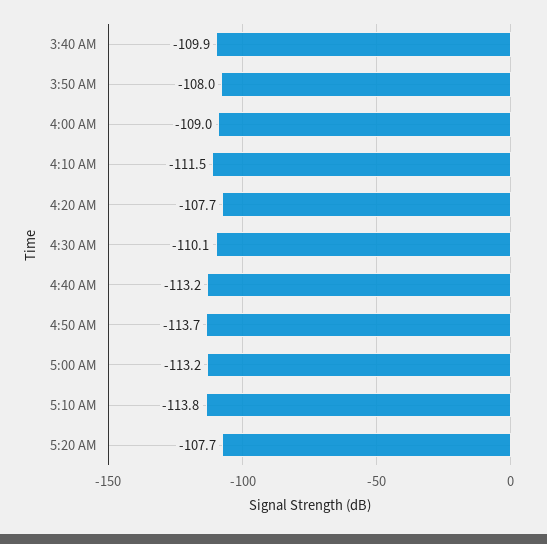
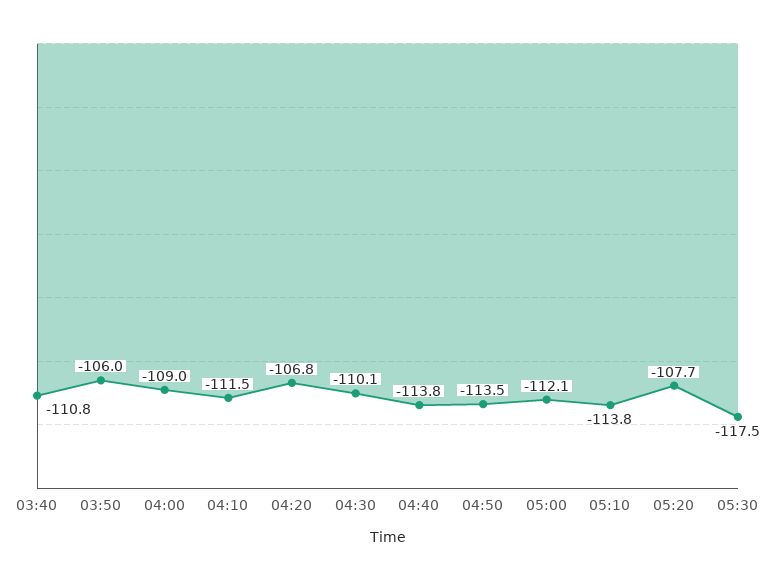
  {
-   "3:40 AM": -109.9,
+   "3:40 AM": -110.8,
-   "3:50 AM": -108,
+   "3:50 AM": -106,
    "4:00 AM": -109,
    "4:10 AM": -111.5,
-   "4:20 AM": -107.7,
+   "4:20 AM": -106.8,
    "4:30 AM": -110.1,
-   "4:40 AM": -113.2,
+   "4:40 AM": -113.8,
-   "4:50 AM": -113.7,
+   "4:50 AM": -113.5,
-   "5:00 AM": -113.2,
+   "5:00 AM": -112.1,
    "5:10 AM": -113.8,
-   "5:20 AM": -107.7
+   "5:20 AM": -107.7,
+   "05:30": -117.5
  }

